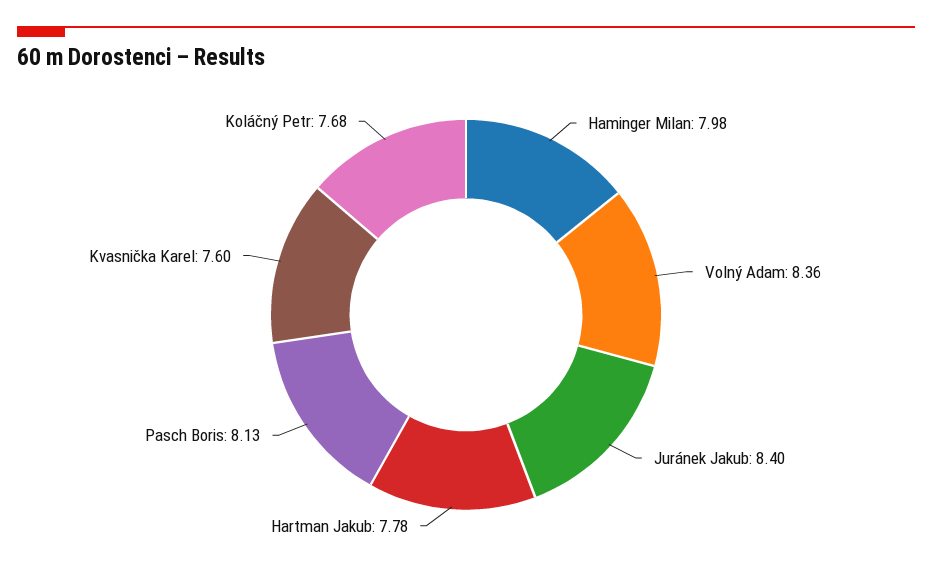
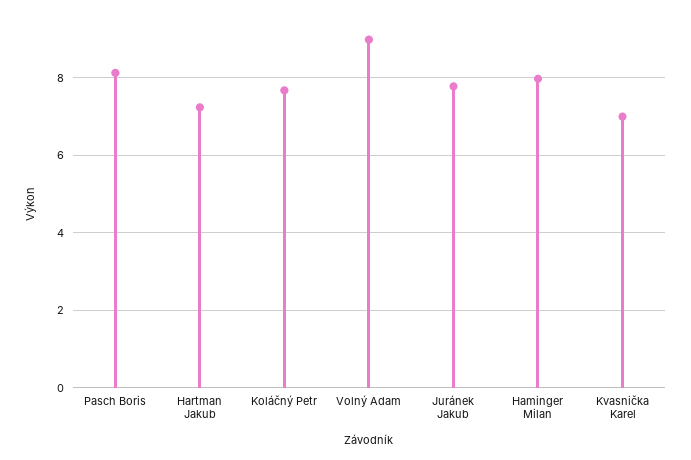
  {
    "Haminger Milan": 7.98,
-   "Volný Adam": 8.36,
+   "Volný Adam": 9,
-   "Juránek Jakub": 8.4,
+   "Juránek Jakub": 7.8,
-   "Hartman Jakub": 7.78,
+   "Hartman Jakub": 7.2,
    "Pasch Boris": 8.13,
-   "Kvasnička Karel": 7.6,
+   "Kvasnička Karel": 7,
    "Koláčný Petr": 7.68
  }

